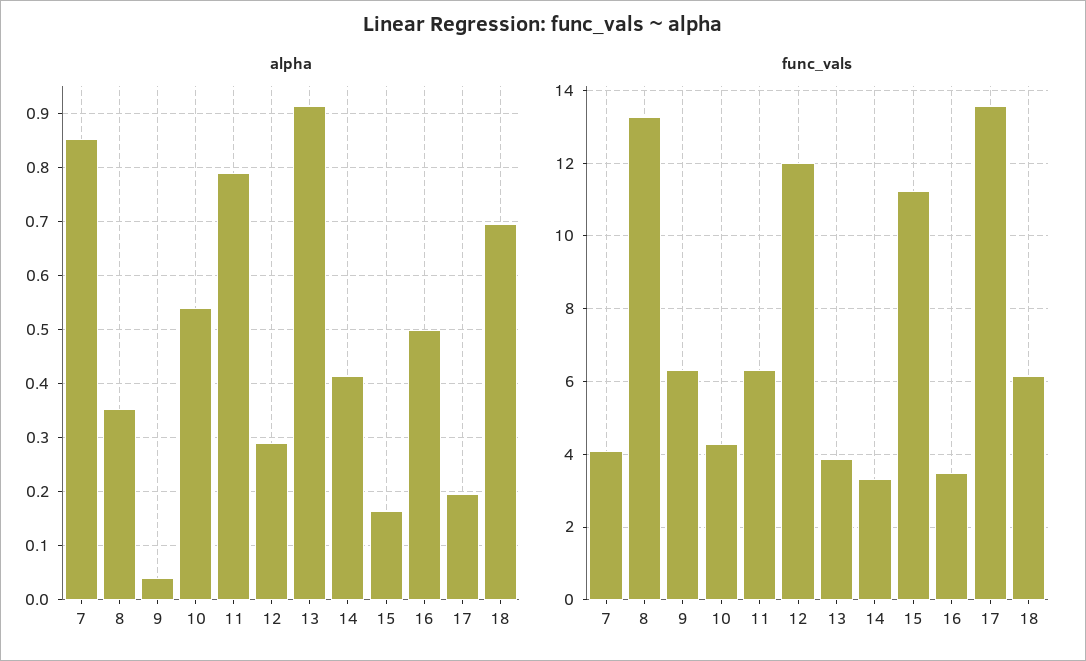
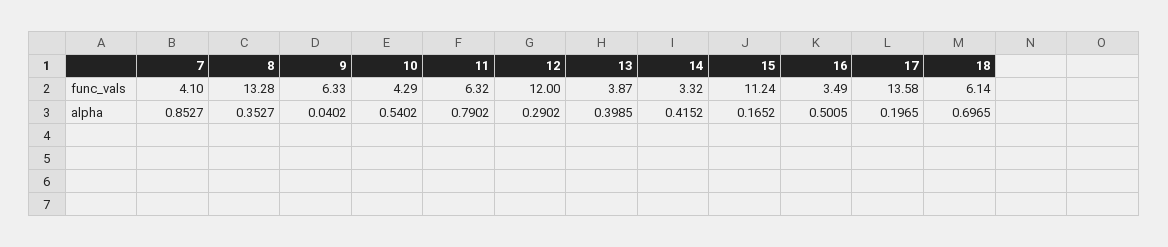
  {
    "alpha": {
      "7": 0.8527,
      "8": 0.3527,
      "9": 0.0402,
      "10": 0.5402,
      "11": 0.7902,
      "12": 0.2902,
-     "13": 0.92,
+     "13": 0.3985,
      "14": 0.4152,
      "15": 0.1652,
      "16": 0.5005,
      "17": 0.1965,
      "18": 0.6965
    },
    "func_vals": {
      "7": 4.1,
      "8": 13.28,
      "9": 6.33,
      "10": 4.29,
      "11": 6.32,
      "12": 12,
      "13": 3.87,
      "14": 3.32,
      "15": 11.24,
      "16": 3.49,
      "17": 13.58,
      "18": 6.14
    }
  }

